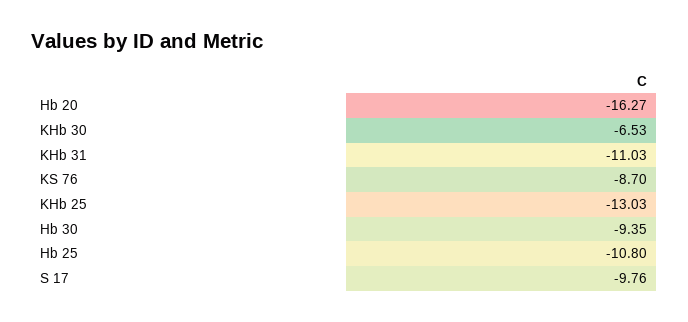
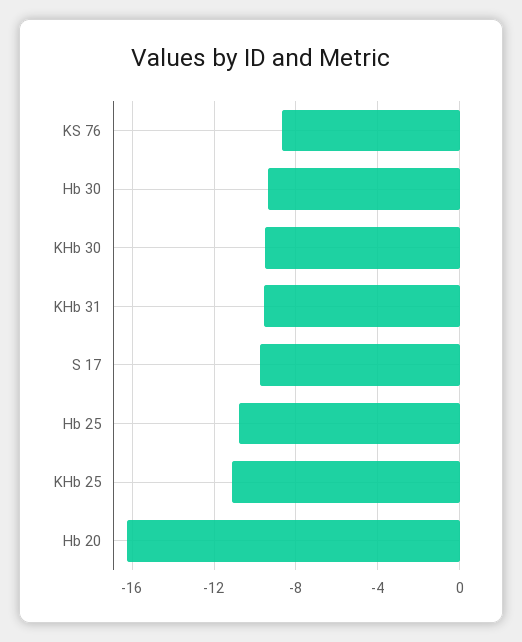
  {
    "Hb 20": -16.27,
-   "KHb 30": -6.53,
+   "KHb 30": -9.5,
-   "KHb 31": -11.03,
+   "KHb 31": -9.5,
    "KS 76": -8.7,
-   "KHb 25": -13.03,
+   "KHb 25": -11,
    "Hb 30": -9.35,
    "Hb 25": -10.8,
    "S 17": -9.76
  }

